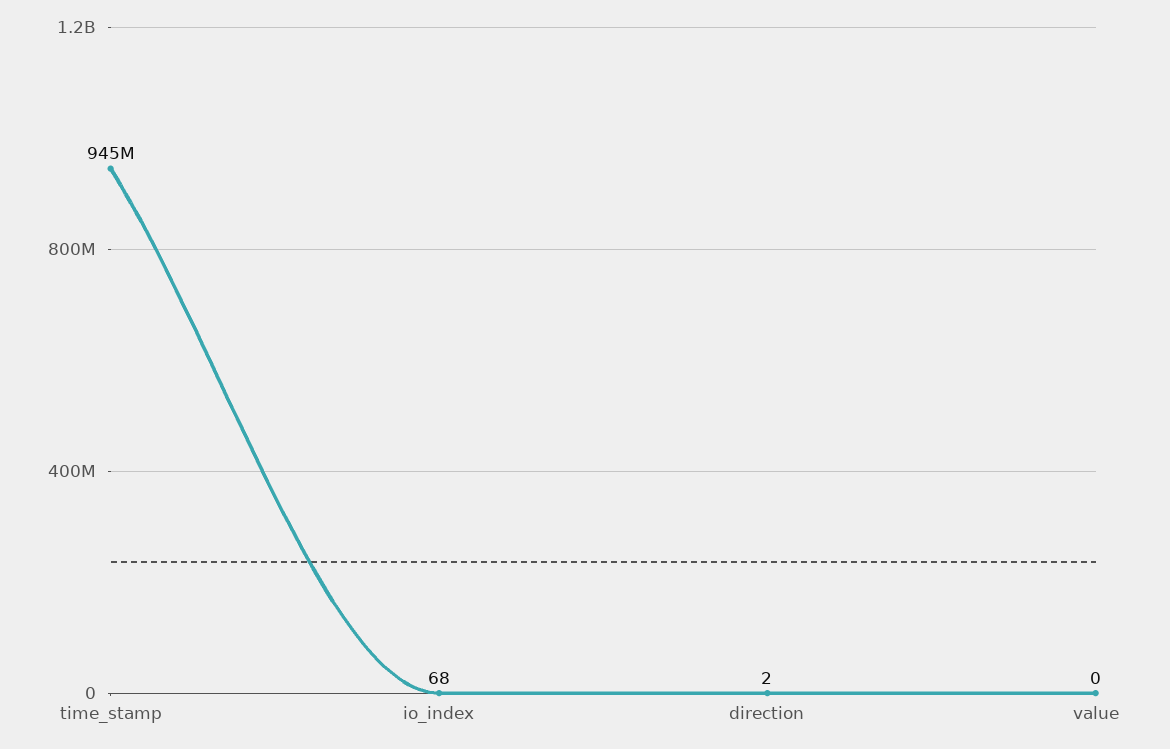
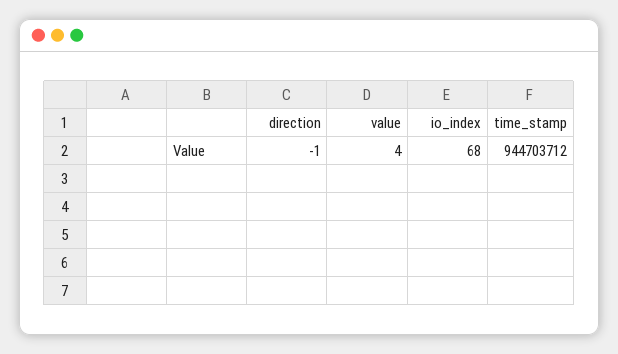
  {
    "time_stamp": 944703712,
    "io_index": 68,
-   "direction": 2,
+   "direction": -1,
-   "value": 0
+   "value": 4
  }

